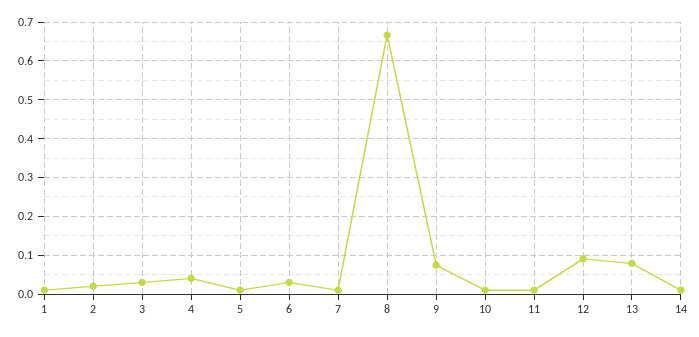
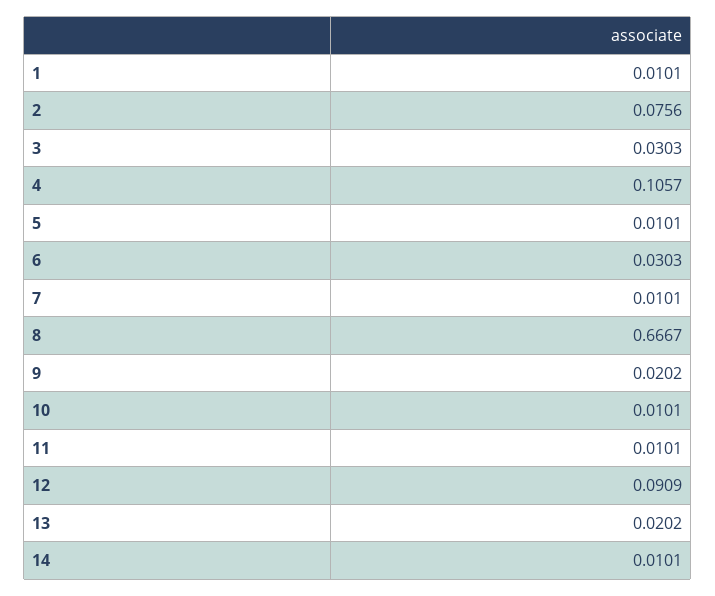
  {
    "1": 0.0101,
-   "2": 0.02,
+   "2": 0.0756,
    "3": 0.0303,
-   "4": 0.04,
+   "4": 0.1057,
    "5": 0.0101,
    "6": 0.0303,
    "7": 0.0101,
    "8": 0.6667,
-   "9": 0.08,
+   "9": 0.0202,
    "10": 0.0101,
    "11": 0.0101,
    "12": 0.0909,
-   "13": 0.08,
+   "13": 0.0202,
    "14": 0.0101
  }

